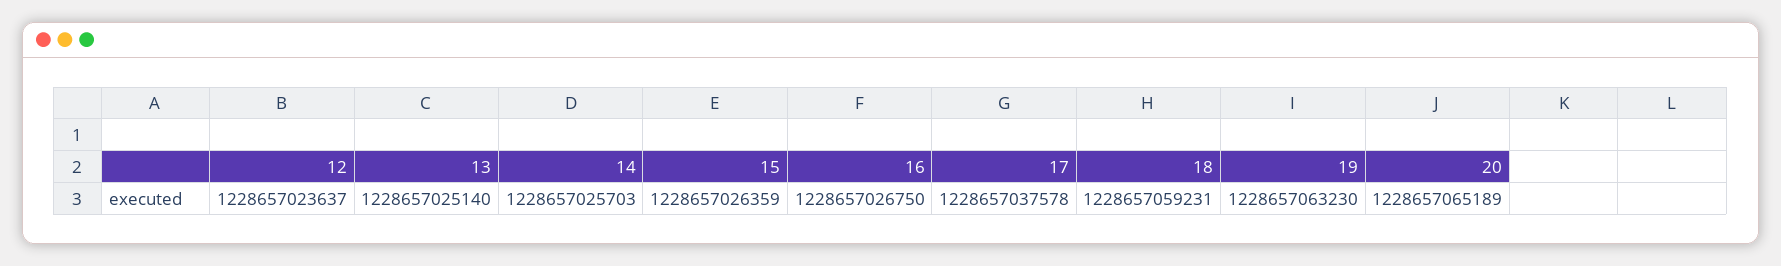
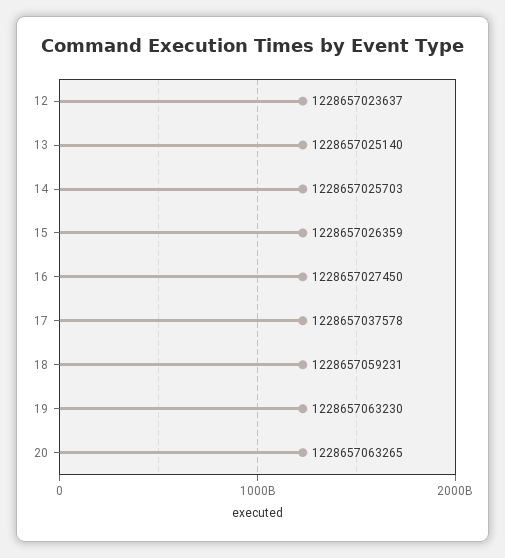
  {
    "12": 1228657023637,
    "13": 1228657025140,
    "14": 1228657025703,
    "15": 1228657026359,
-   "16": 1228657026750,
+   "16": 1228657027450,
    "17": 1228657037578,
    "18": 1228657059231,
    "19": 1228657063230,
-   "20": 1228657065189
+   "20": 1228657063265
  }

